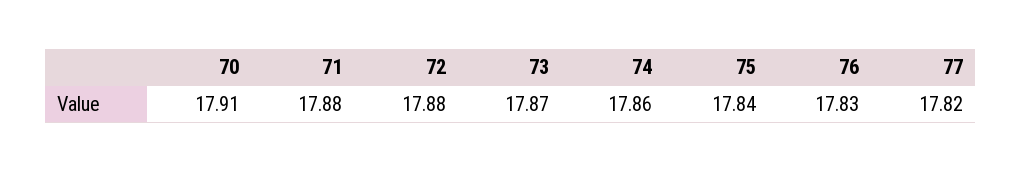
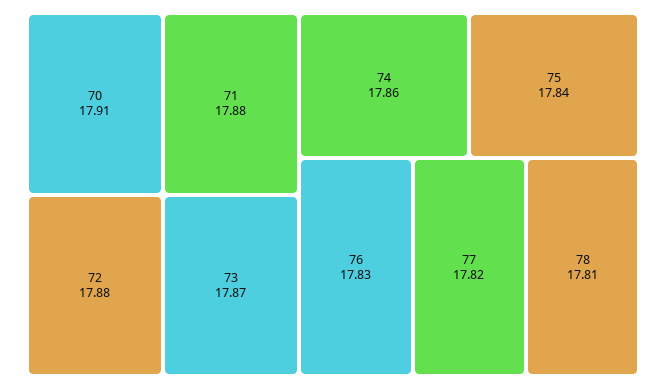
  {
    "70": 17.91,
    "71": 17.88,
    "72": 17.88,
    "73": 17.87,
    "74": 17.86,
    "75": 17.84,
    "76": 17.83,
-   "77": 17.82
+   "77": 17.82,
+   "78": 17.81
  }

